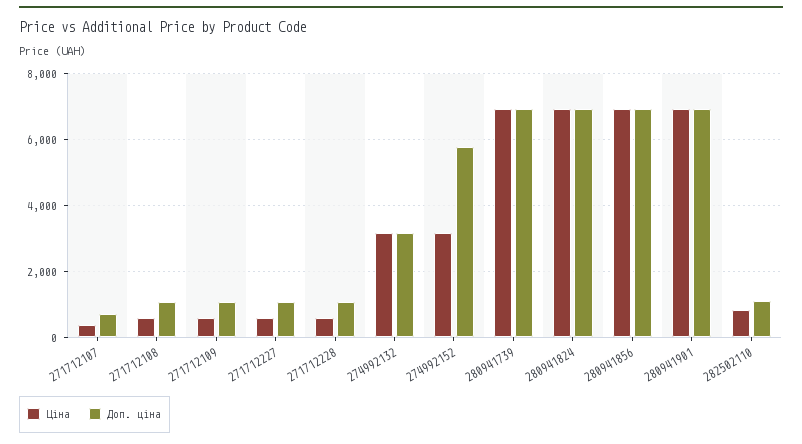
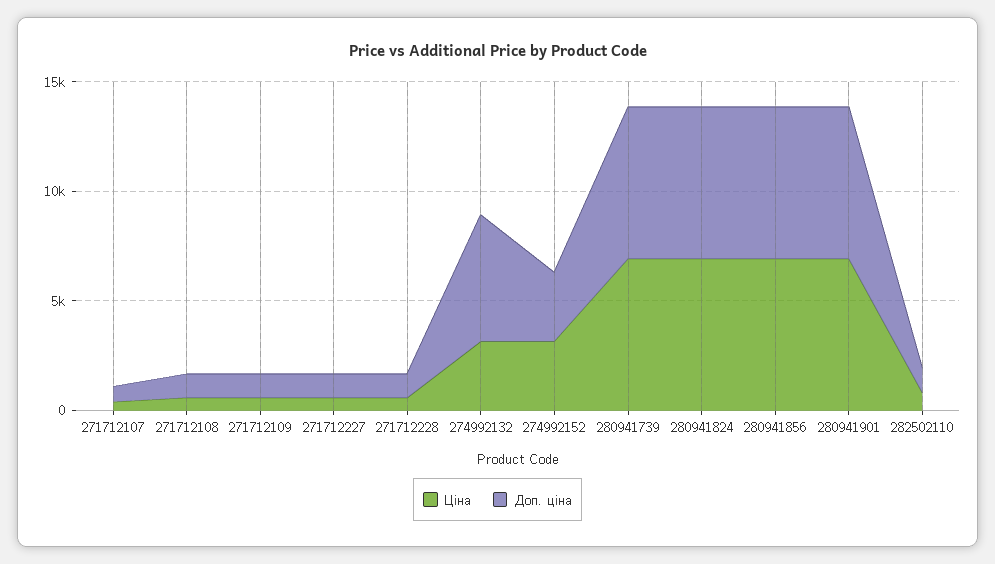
  {
    "Ціна": {
      "271712107": 400,
      "271712108": 600,
      "271712109": 600,
      "271712227": 600,
      "271712228": 600,
      "274992132": 3200,
      "274992152": 3200,
      "280941739": 7000,
      "280941824": 7000,
      "280941856": 7000,
      "280941901": 7000,
      "282502110": 800
    },
    "Доп. ціна": {
      "271712107": 800,
      "271712108": 1000,
      "271712109": 1000,
      "271712227": 1000,
      "271712228": 1000,
-     "274992132": 3200,
+     "274992132": 6000,
-     "274992152": 5800,
+     "274992152": 3000,
      "280941739": 7000,
      "280941824": 7000,
      "280941856": 7000,
      "280941901": 7000,
      "282502110": 1200
    }
  }

